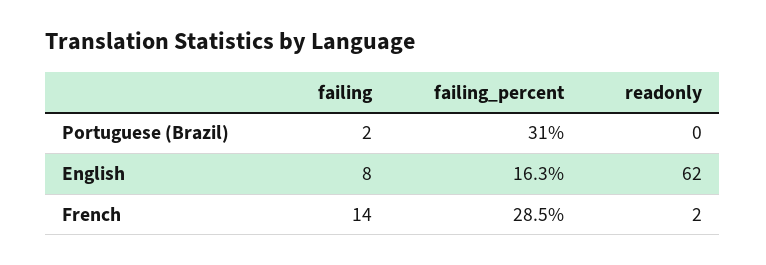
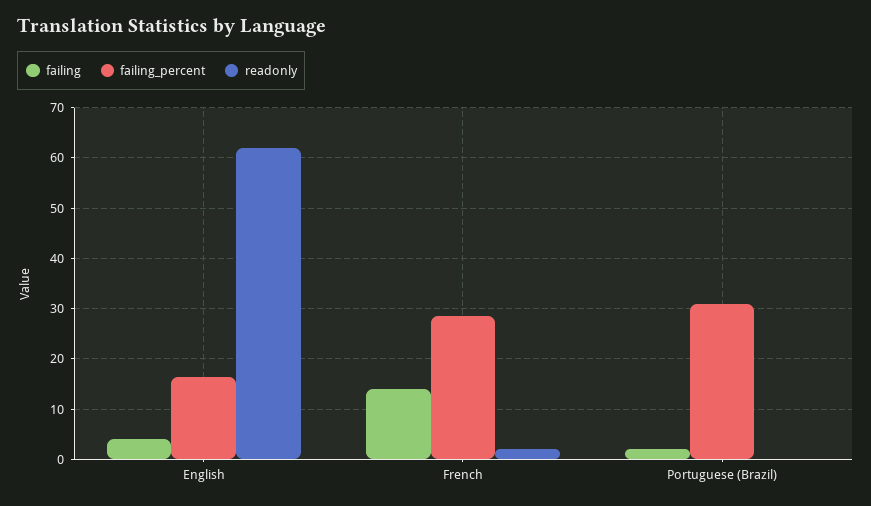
  {
    "failing": {
      "Portuguese (Brazil)": 2,
-     "English": 8,
+     "English": 4,
      "French": 14
    },
    "failing_percent": {
      "Portuguese (Brazil)": 31,
      "English": 16.3,
      "French": 28.5
    },
    "readonly": {
      "Portuguese (Brazil)": 0,
      "English": 62,
      "French": 2
    }
  }

